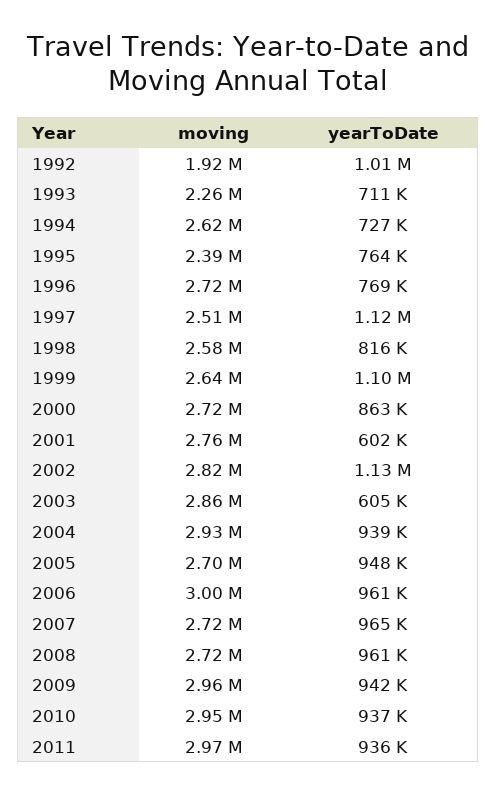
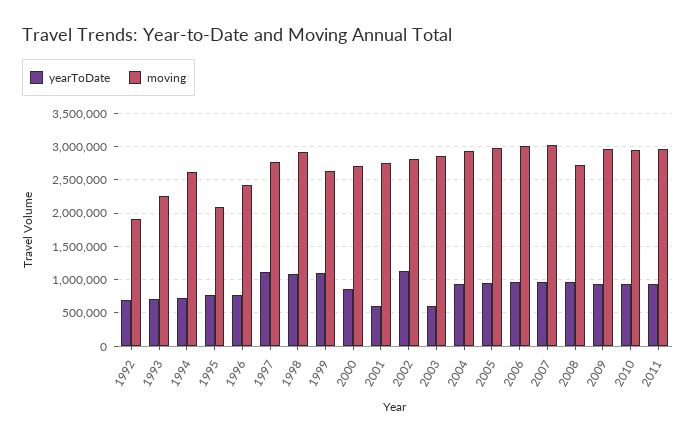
  {
    "moving": {
      "1992": 1920000,
      "1993": 2260000,
      "1994": 2620000,
-     "1995": 2390000,
+     "1995": 2100000,
-     "1996": 2720000,
+     "1996": 2400000,
-     "1997": 2510000,
+     "1997": 2800000,
-     "1998": 2580000,
+     "1998": 2900000,
      "1999": 2640000,
      "2000": 2720000,
      "2001": 2760000,
      "2002": 2820000,
      "2003": 2860000,
      "2004": 2930000,
-     "2005": 2700000,
+     "2005": 3000000,
      "2006": 3000000,
-     "2007": 2720000,
+     "2007": 3000000,
      "2008": 2720000,
      "2009": 2960000,
      "2010": 2950000,
      "2011": 2970000
    },
    "yearToDate": {
-     "1992": 1010000,
+     "1992": 700000,
      "1993": 711000,
      "1994": 727000,
      "1995": 764000,
      "1996": 769000,
      "1997": 1120000,
-     "1998": 816000,
+     "1998": 1100000,
      "1999": 1100000,
      "2000": 863000,
      "2001": 602000,
      "2002": 1130000,
      "2003": 605000,
      "2004": 939000,
      "2005": 948000,
      "2006": 961000,
      "2007": 965000,
      "2008": 961000,
      "2009": 942000,
      "2010": 937000,
      "2011": 936000
    }
  }

